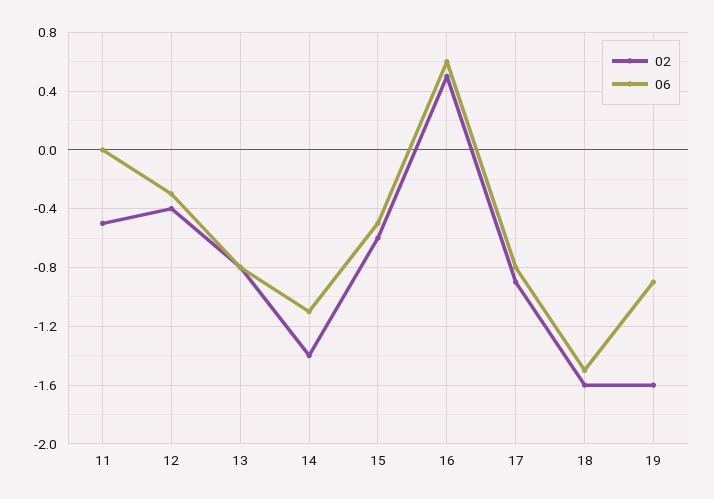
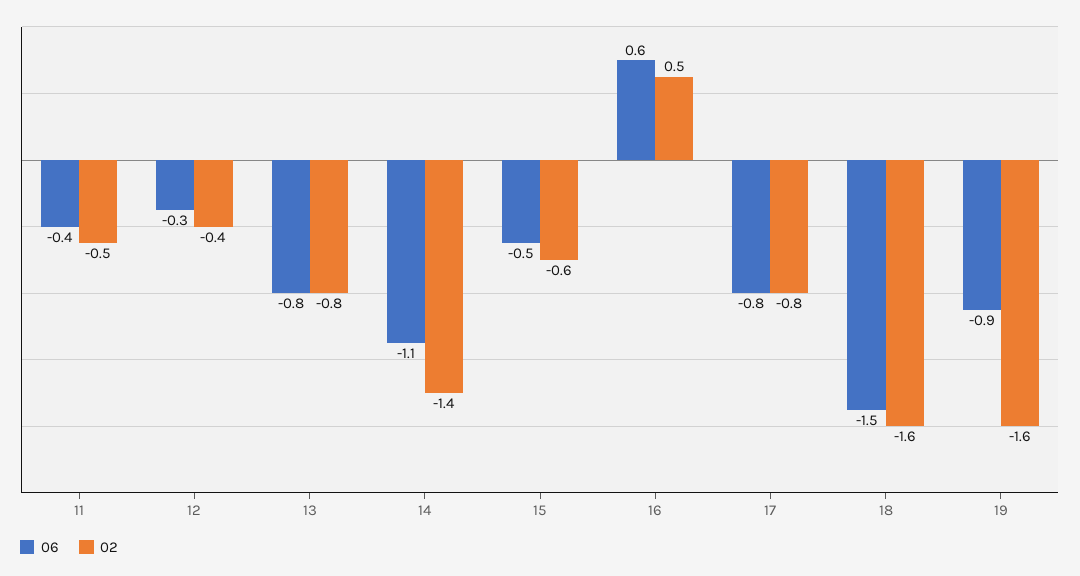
  {
    "02": {
      "11": -0.5,
      "12": -0.4,
      "13": -0.8,
      "14": -1.4,
      "15": -0.6,
      "16": 0.5,
-     "17": -0.9,
+     "17": -0.8,
      "18": -1.6,
      "19": -1.6
    },
    "06": {
-     "11": 0,
+     "11": -0.4,
      "12": -0.3,
      "13": -0.8,
      "14": -1.1,
      "15": -0.5,
      "16": 0.6,
      "17": -0.8,
      "18": -1.5,
      "19": -0.9
    }
  }

